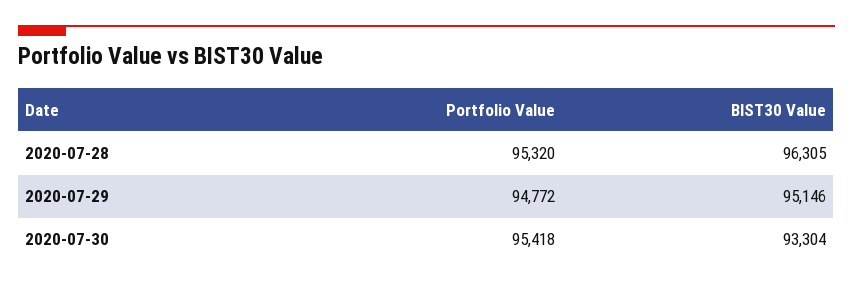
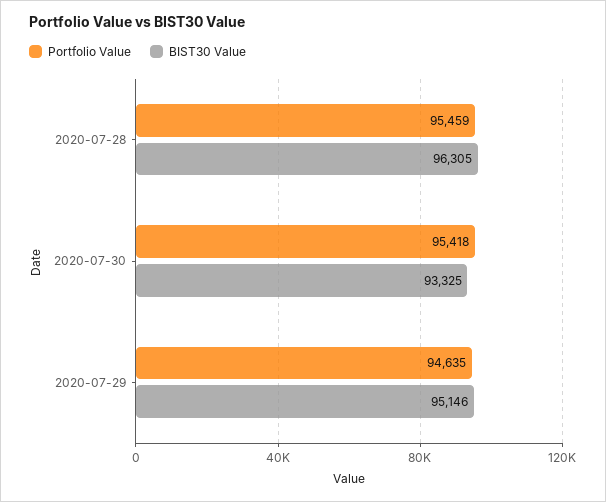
  {
    "Portfolio Value": {
-     "2020-07-28": 95320,
+     "2020-07-28": 95459,
-     "2020-07-29": 94772,
+     "2020-07-29": 94635,
      "2020-07-30": 95418
    },
    "BIST30 Value": {
      "2020-07-28": 96305,
      "2020-07-29": 95146,
-     "2020-07-30": 93304
+     "2020-07-30": 93325
    }
  }

